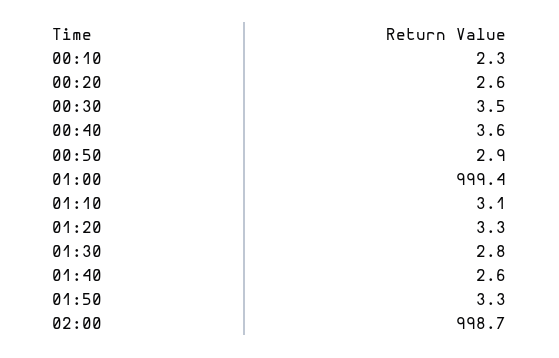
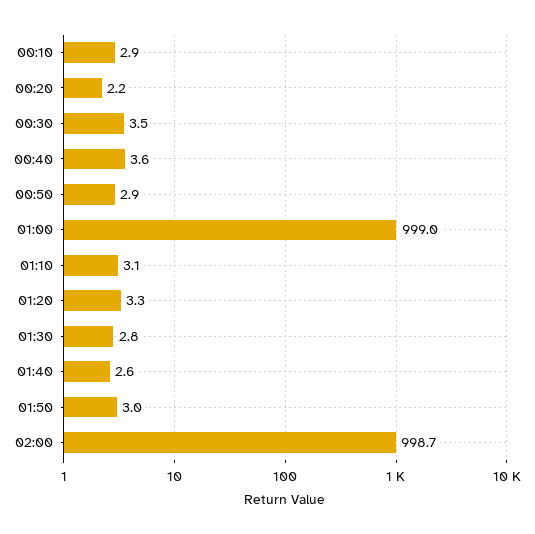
  {
-   "00:10": 2.3,
+   "00:10": 2.9,
-   "00:20": 2.6,
+   "00:20": 2.2,
    "00:30": 3.5,
    "00:40": 3.6,
    "00:50": 2.9,
-   "01:00": 999.4,
+   "01:00": 999,
    "01:10": 3.1,
    "01:20": 3.3,
    "01:30": 2.8,
    "01:40": 2.6,
-   "01:50": 3.3,
+   "01:50": 3,
    "02:00": 998.7
  }

